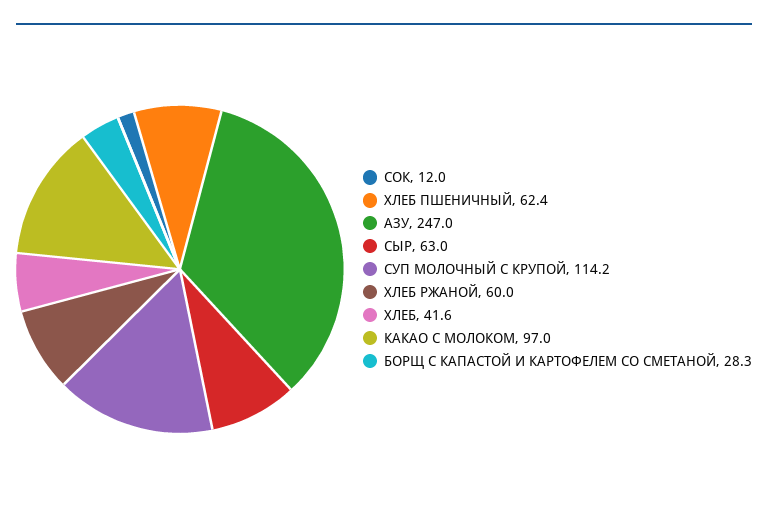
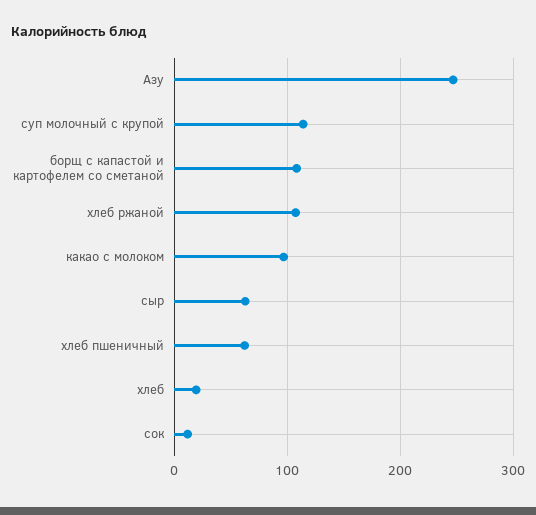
  {
    "СОК": 12,
    "ХЛЕБ ПШЕНИЧНЫЙ": 62.4,
    "АЗУ": 247,
    "СЫР": 63,
    "СУП МОЛОЧНЫЙ С КРУПОЙ": 114.2,
-   "ХЛЕБ РЖАНОЙ": 60,
+   "ХЛЕБ РЖАНОЙ": 110,
-   "ХЛЕБ": 41.6,
+   "ХЛЕБ": 20,
    "КАКАО С МОЛОКОМ": 97,
-   "БОРЩ С КАПАСТОЙ И КАРТОФЕЛЕМ СО СМЕТАНОЙ": 28.3
+   "БОРЩ С КАПАСТОЙ И КАРТОФЕЛЕМ СО СМЕТАНОЙ": 110
  }

